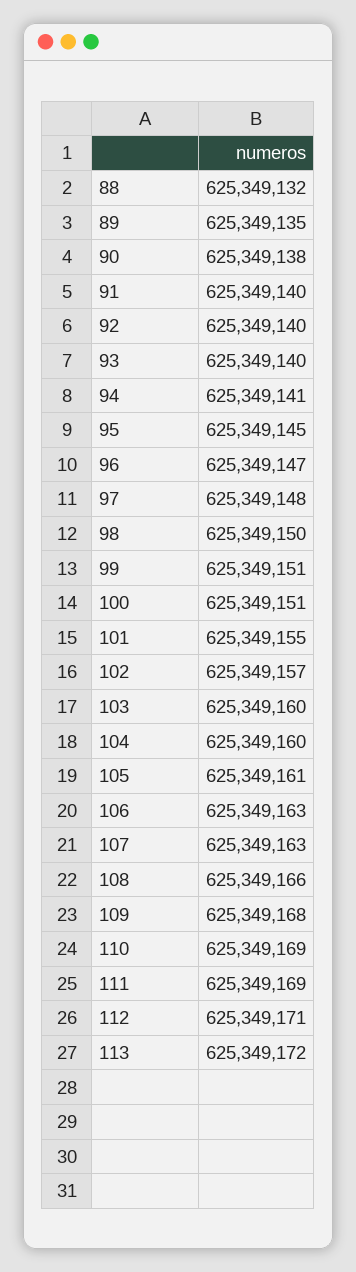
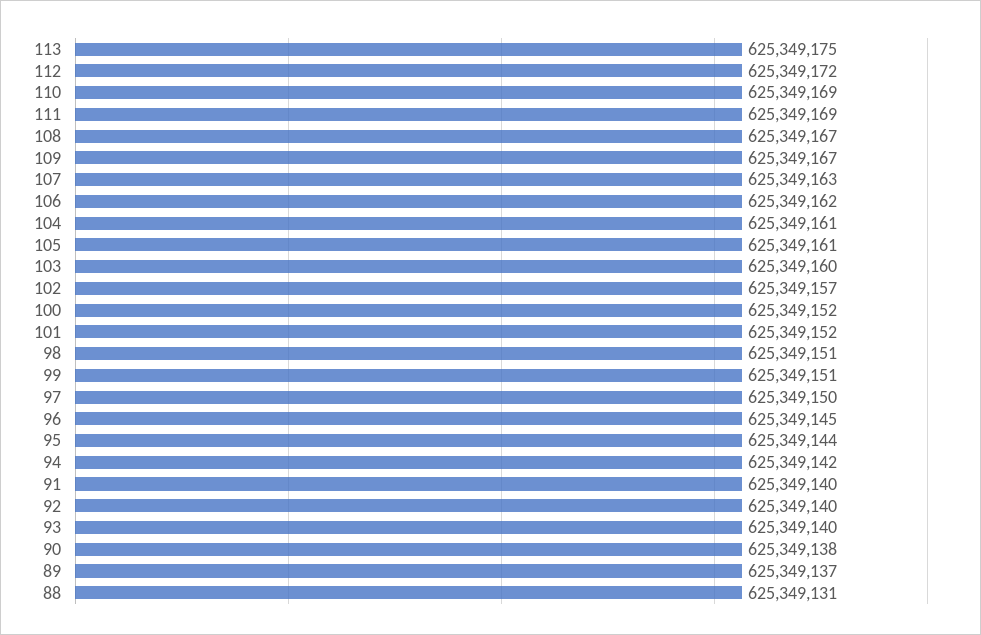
  {
-   "88": 625349132,
+   "88": 625349131,
-   "89": 625349135,
+   "89": 625349137,
    "90": 625349138,
    "91": 625349140,
    "92": 625349140,
    "93": 625349140,
-   "94": 625349141,
+   "94": 625349142,
-   "95": 625349145,
+   "95": 625349144,
-   "96": 625349147,
+   "96": 625349145,
-   "97": 625349148,
+   "97": 625349150,
-   "98": 625349150,
+   "98": 625349151,
    "99": 625349151,
-   "100": 625349151,
+   "100": 625349152,
-   "101": 625349155,
+   "101": 625349152,
    "102": 625349157,
    "103": 625349160,
-   "104": 625349160,
+   "104": 625349161,
    "105": 625349161,
-   "106": 625349163,
+   "106": 625349162,
    "107": 625349163,
-   "108": 625349166,
+   "108": 625349167,
-   "109": 625349168,
+   "109": 625349167,
    "110": 625349169,
    "111": 625349169,
-   "112": 625349171,
+   "112": 625349172,
-   "113": 625349172
+   "113": 625349175
  }

